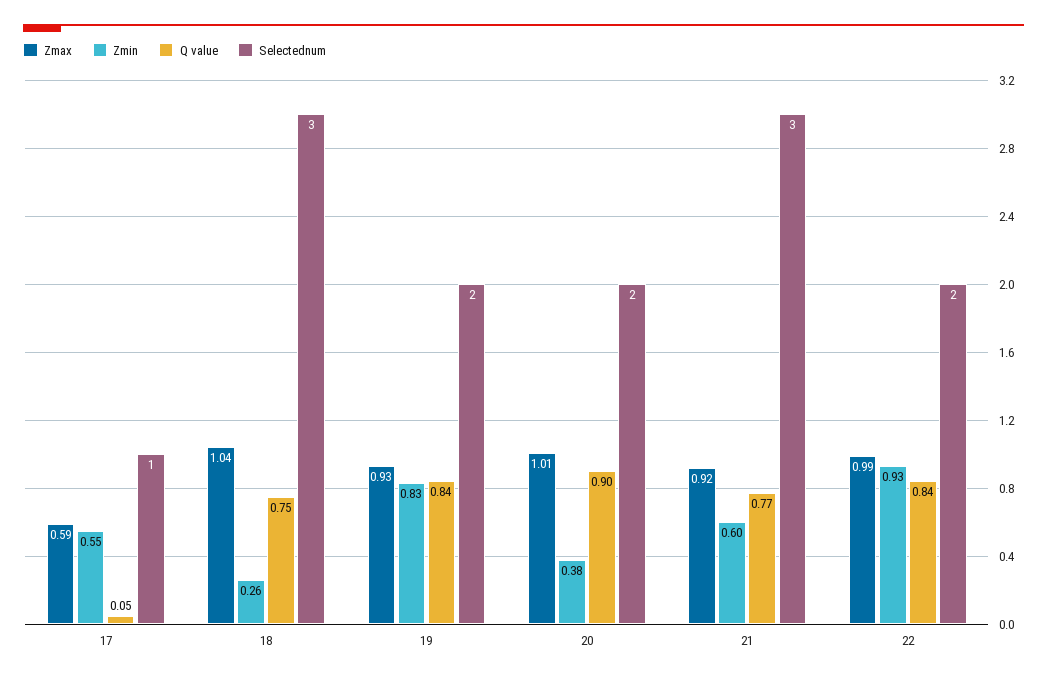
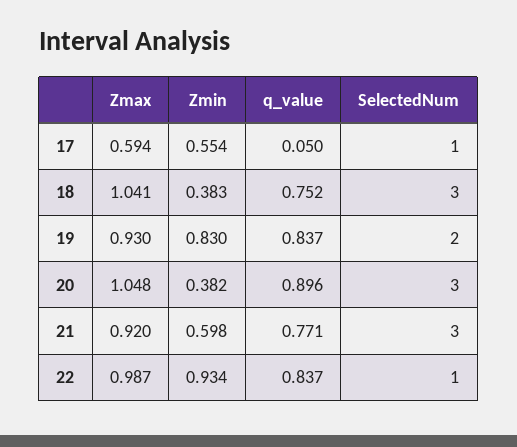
  {
    "Zmax": {
      "17": 0.594,
      "18": 1.041,
      "19": 0.93,
-     "20": 1.01,
+     "20": 1.048,
      "21": 0.92,
      "22": 0.987
    },
    "Zmin": {
      "17": 0.554,
-     "18": 0.26,
+     "18": 0.383,
      "19": 0.83,
      "20": 0.382,
      "21": 0.598,
      "22": 0.934
    },
    "Q value": {
      "17": 0.05,
      "18": 0.752,
      "19": 0.837,
      "20": 0.896,
      "21": 0.771,
      "22": 0.837
    },
    "Selectednum": {
      "17": 1,
      "18": 3,
      "19": 2,
-     "20": 2,
+     "20": 3,
      "21": 3,
-     "22": 2
+     "22": 1
    }
  }

